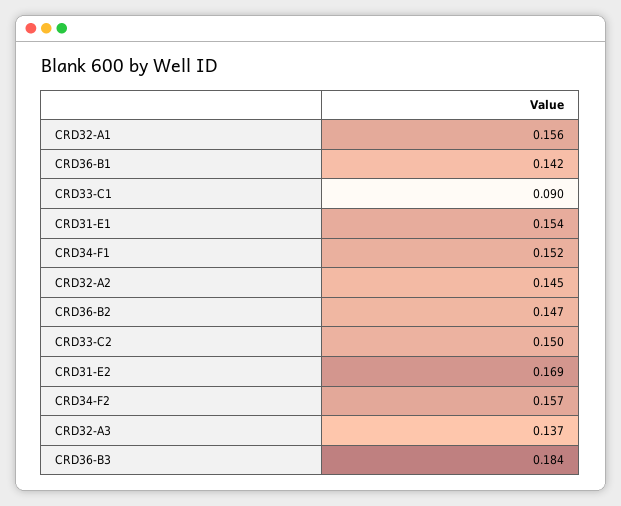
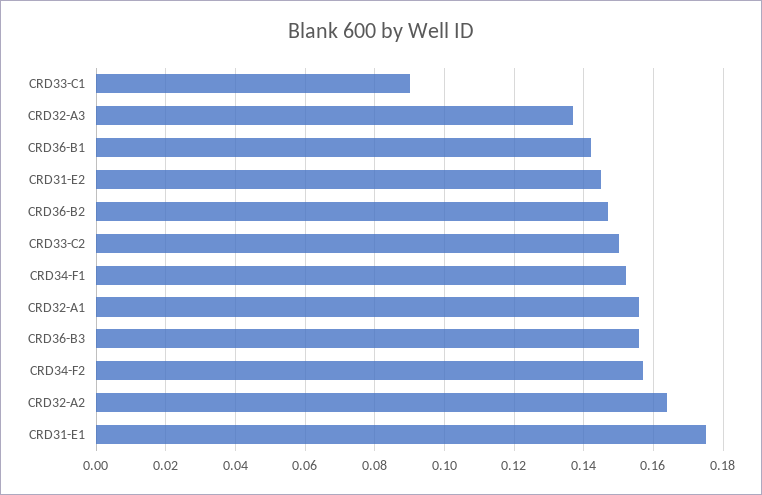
  {
    "CRD32-A1": 0.156,
    "CRD36-B1": 0.142,
    "CRD33-C1": 0.09,
-   "CRD31-E1": 0.154,
+   "CRD31-E1": 0.175,
    "CRD34-F1": 0.152,
-   "CRD32-A2": 0.145,
+   "CRD32-A2": 0.165,
    "CRD36-B2": 0.147,
    "CRD33-C2": 0.15,
-   "CRD31-E2": 0.169,
+   "CRD31-E2": 0.145,
    "CRD34-F2": 0.157,
    "CRD32-A3": 0.137,
-   "CRD36-B3": 0.184
+   "CRD36-B3": 0.155
  }

